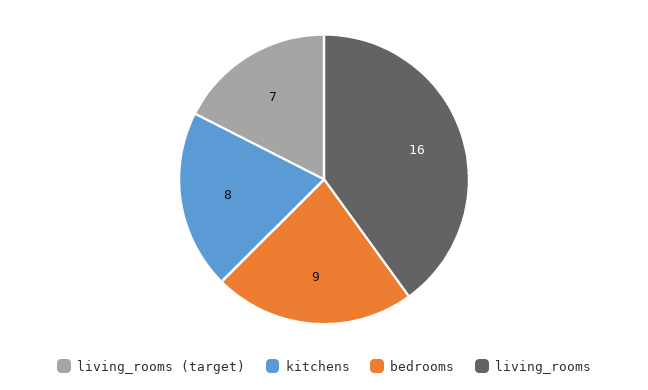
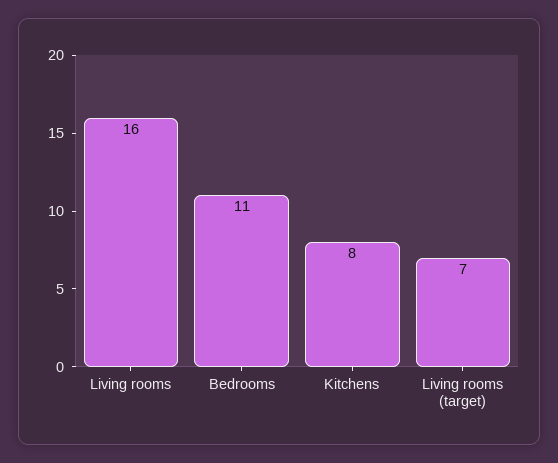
  {
    "living_rooms (target)": 7,
    "kitchens": 8,
-   "bedrooms": 9,
+   "bedrooms": 11,
    "living_rooms": 16
  }

